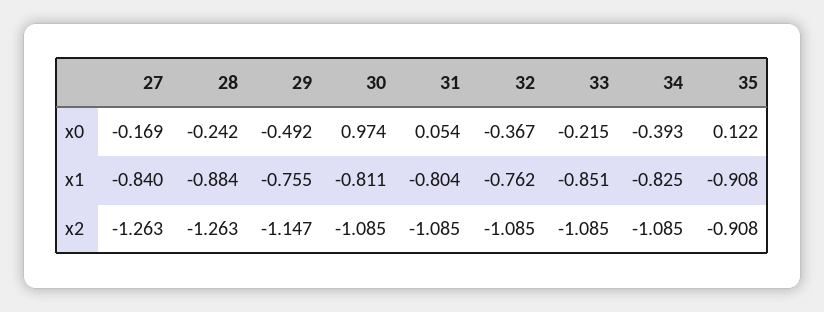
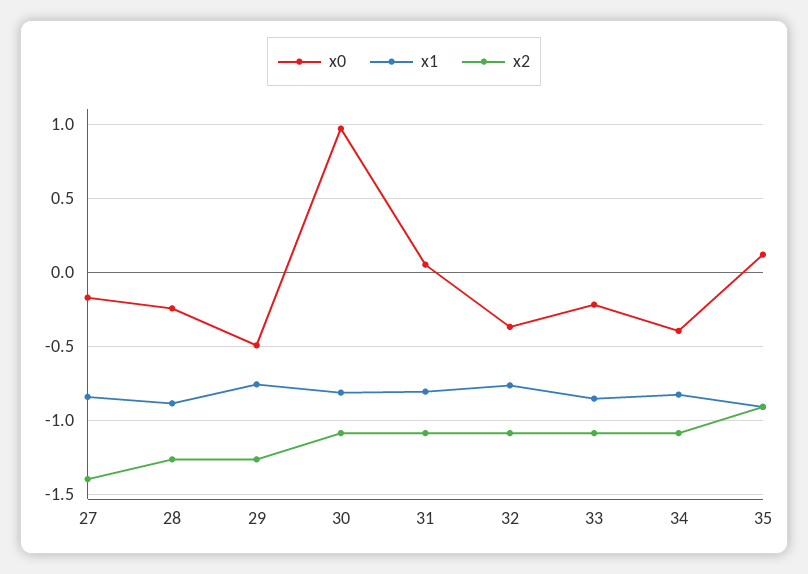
  {
    "x0": {
      "27": -0.169,
      "28": -0.242,
      "29": -0.492,
      "30": 0.974,
      "31": 0.054,
      "32": -0.367,
      "33": -0.215,
      "34": -0.393,
      "35": 0.122
    },
    "x1": {
      "27": -0.84,
      "28": -0.884,
      "29": -0.755,
      "30": -0.811,
      "31": -0.804,
      "32": -0.762,
      "33": -0.851,
      "34": -0.825,
      "35": -0.908
    },
    "x2": {
-     "27": -1.263,
+     "27": -1.4,
      "28": -1.263,
-     "29": -1.147,
+     "29": -1.25,
      "30": -1.085,
      "31": -1.085,
      "32": -1.085,
      "33": -1.085,
      "34": -1.085,
      "35": -0.908
    }
  }

